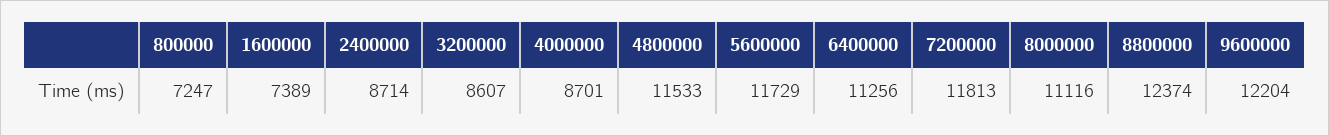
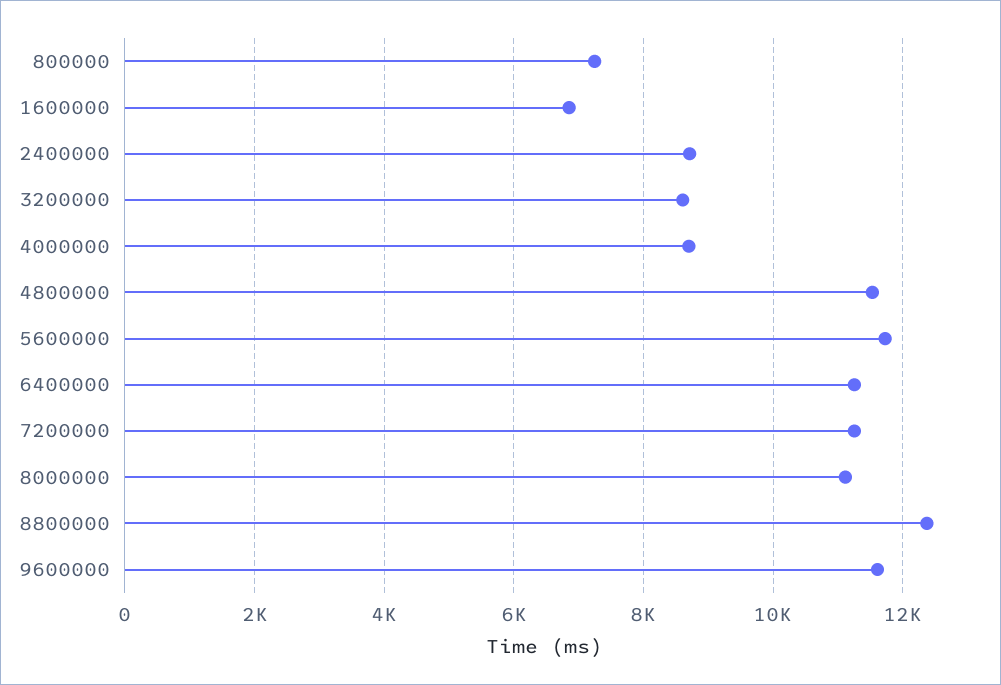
  {
    "800000": 7247,
-   "1600000": 7389,
+   "1600000": 6800,
    "2400000": 8714,
    "3200000": 8607,
    "4000000": 8701,
    "4800000": 11533,
    "5600000": 11729,
    "6400000": 11256,
-   "7200000": 11813,
+   "7200000": 11200,
    "8000000": 11116,
    "8800000": 12374,
-   "9600000": 12204
+   "9600000": 11600
  }

